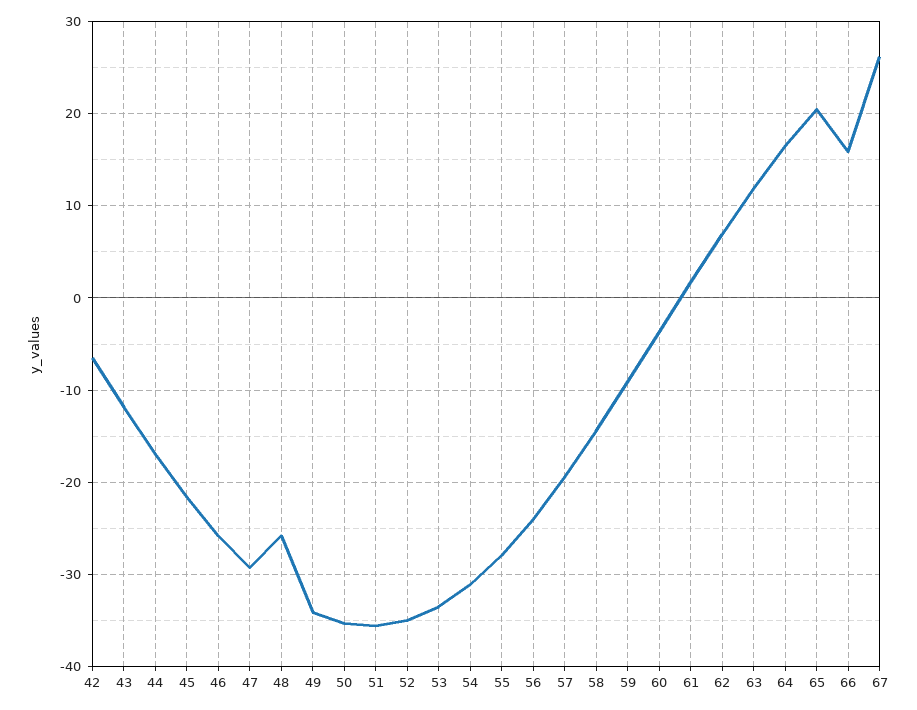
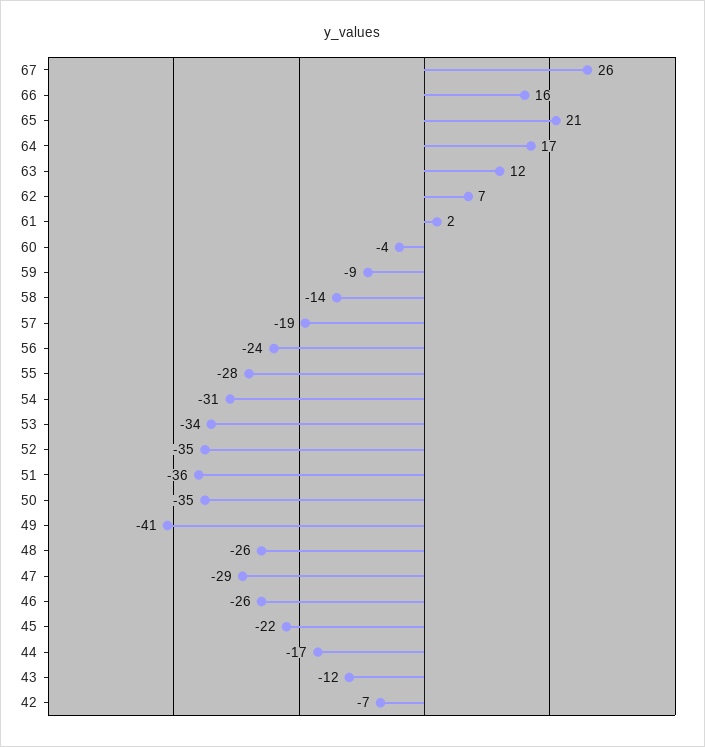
  {
    "42": -7,
    "43": -12,
    "44": -17,
    "45": -22,
    "46": -26,
    "47": -29,
    "48": -26,
-   "49": -34,
+   "49": -41,
    "50": -35,
    "51": -36,
    "52": -35,
    "53": -34,
    "54": -31,
    "55": -28,
    "56": -24,
    "57": -19,
    "58": -14,
    "59": -9,
    "60": -4,
    "61": 2,
    "62": 7,
    "63": 12,
    "64": 17,
    "65": 21,
    "66": 16,
    "67": 26
  }

